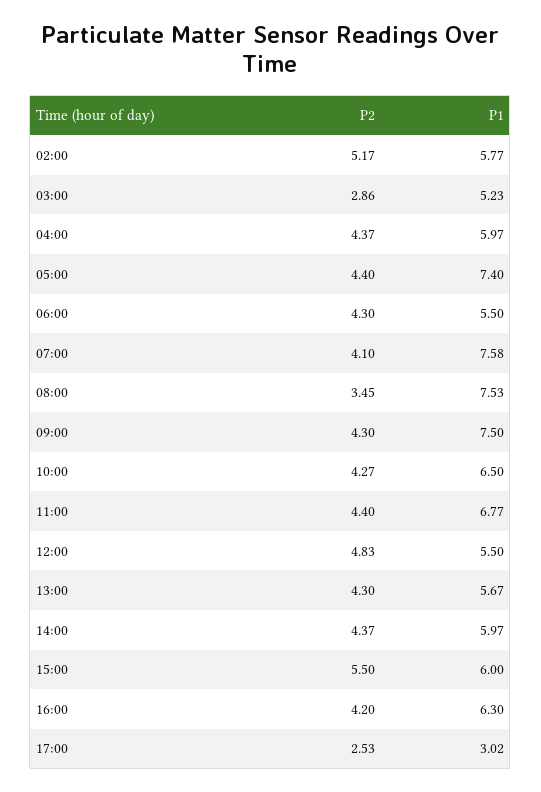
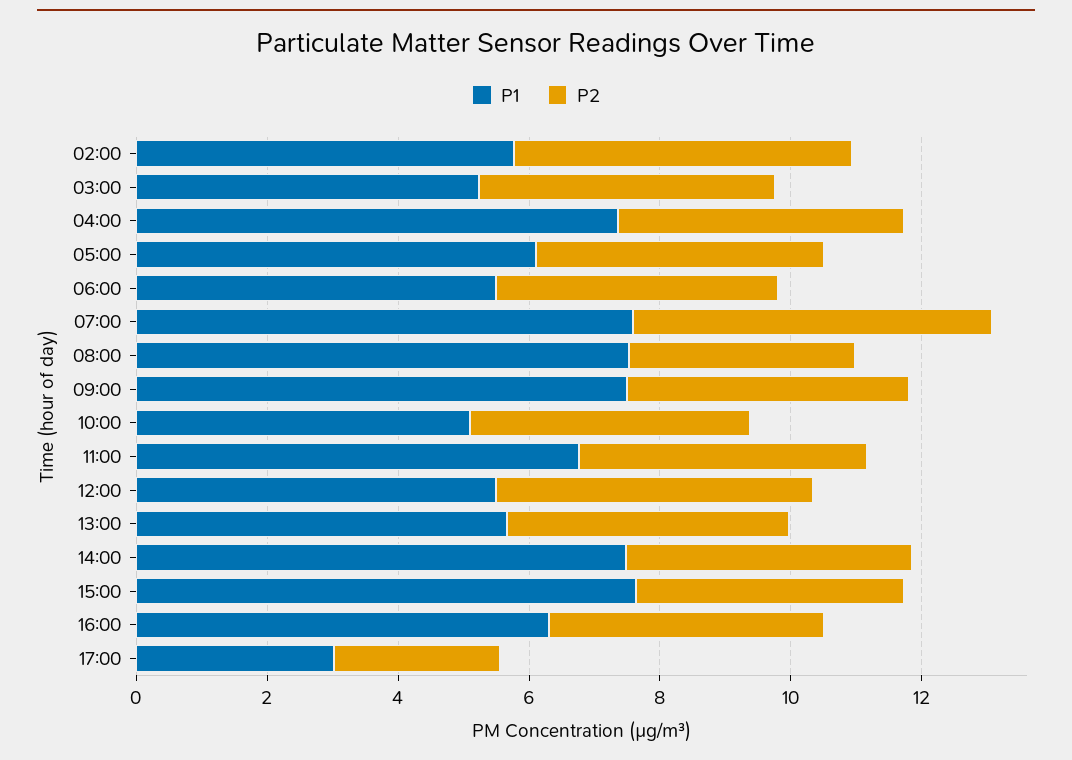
  {
    "P2": {
      "02:00": 5.17,
-     "03:00": 2.86,
+     "03:00": 4.5,
      "04:00": 4.37,
      "05:00": 4.4,
      "06:00": 4.3,
-     "07:00": 4.1,
+     "07:00": 5.5,
      "08:00": 3.45,
      "09:00": 4.3,
      "10:00": 4.27,
      "11:00": 4.4,
      "12:00": 4.83,
      "13:00": 4.3,
      "14:00": 4.37,
-     "15:00": 5.5,
+     "15:00": 4,
      "16:00": 4.2,
      "17:00": 2.53
    },
    "P1": {
      "02:00": 5.77,
      "03:00": 5.23,
-     "04:00": 5.97,
+     "04:00": 7.5,
-     "05:00": 7.4,
+     "05:00": 6,
      "06:00": 5.5,
      "07:00": 7.58,
      "08:00": 7.53,
      "09:00": 7.5,
-     "10:00": 6.5,
+     "10:00": 5,
      "11:00": 6.77,
      "12:00": 5.5,
      "13:00": 5.67,
-     "14:00": 5.97,
+     "14:00": 7.5,
-     "15:00": 6,
+     "15:00": 7.5,
      "16:00": 6.3,
      "17:00": 3.02
    }
  }

